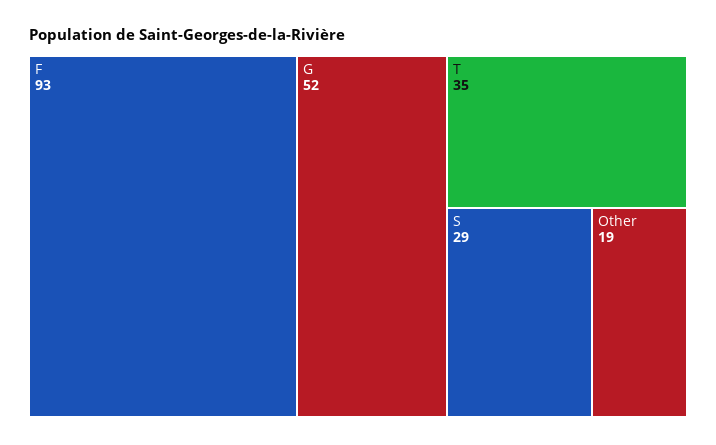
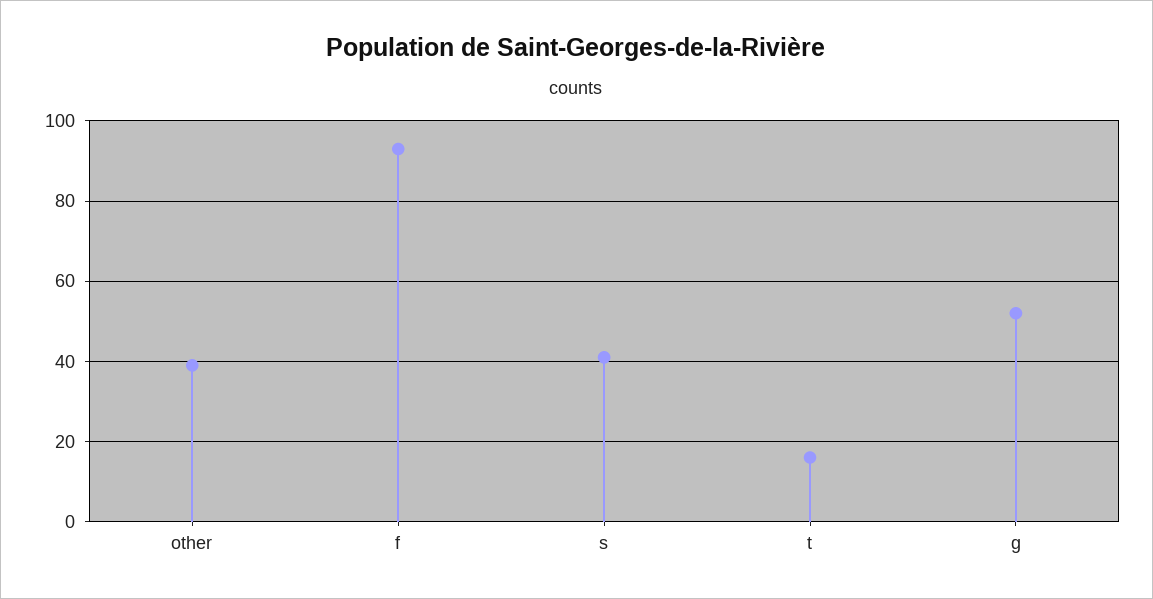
  {
    "F": 93,
    "G": 52,
-   "T": 35,
+   "T": 15,
-   "S": 29,
+   "S": 40,
-   "Other": 19
+   "Other": 40
  }

